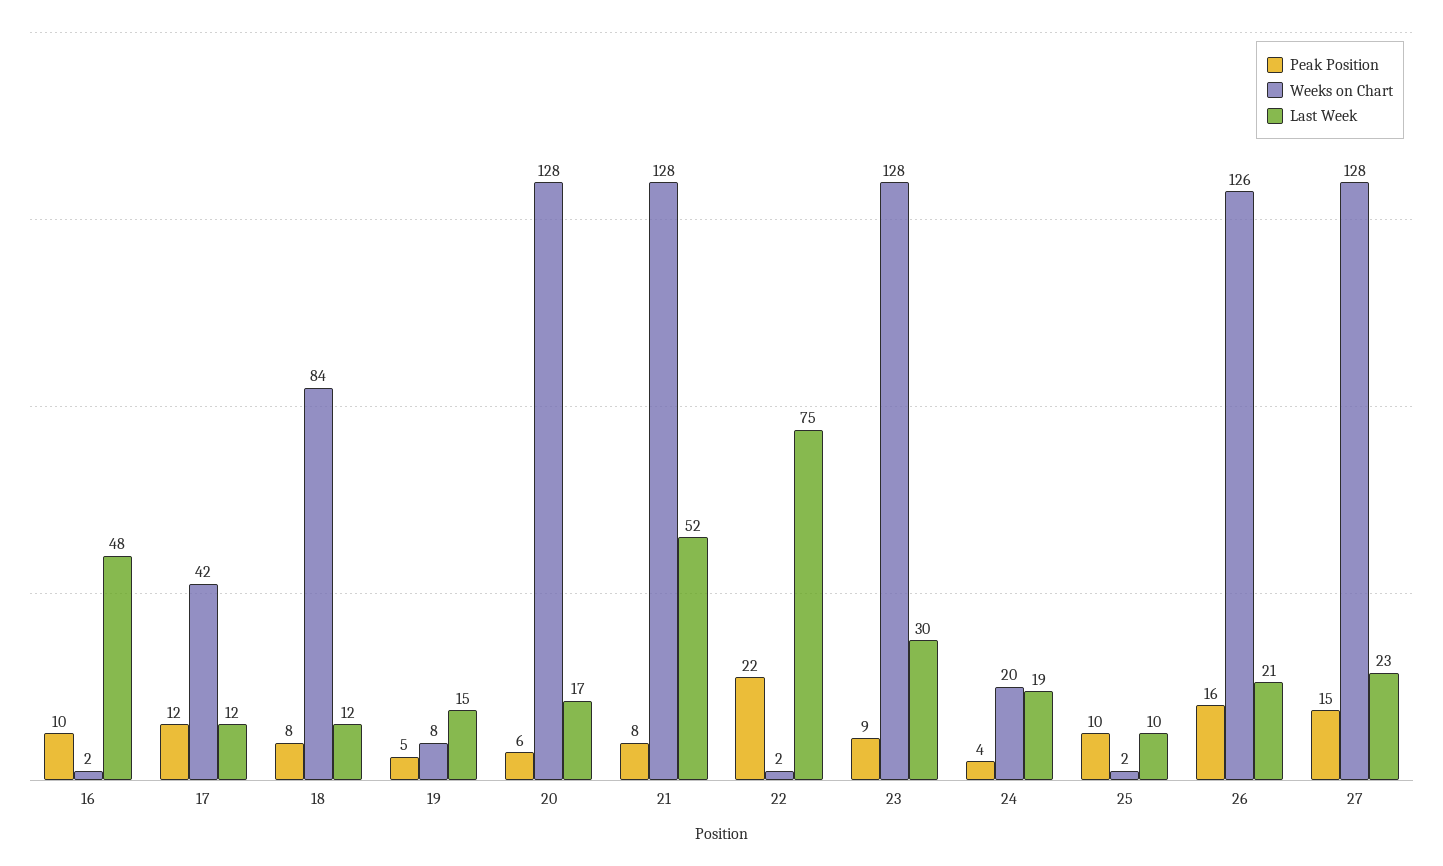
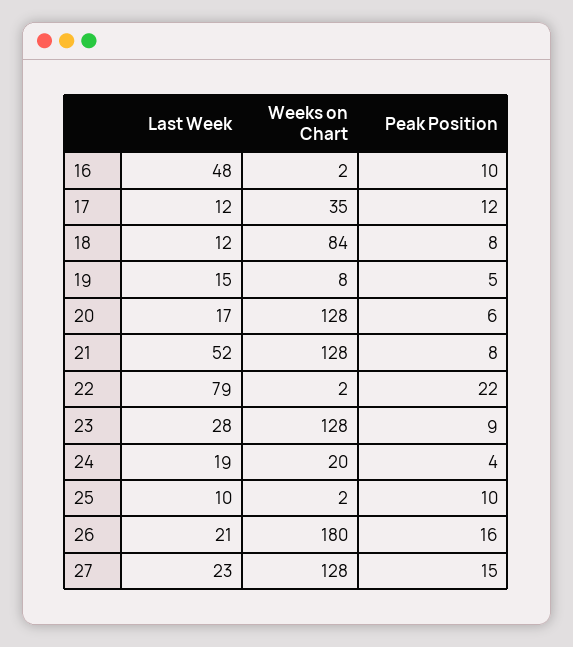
  {
    "Peak Position": {
      "16": 10,
      "17": 12,
      "18": 8,
      "19": 5,
      "20": 6,
      "21": 8,
      "22": 22,
      "23": 9,
      "24": 4,
      "25": 10,
      "26": 16,
      "27": 15
    },
    "Weeks on Chart": {
      "16": 2,
-     "17": 42,
+     "17": 35,
      "18": 84,
      "19": 8,
      "20": 128,
      "21": 128,
      "22": 2,
      "23": 128,
      "24": 20,
      "25": 2,
-     "26": 126,
+     "26": 180,
      "27": 128
    },
    "Last Week": {
      "16": 48,
      "17": 12,
      "18": 12,
      "19": 15,
      "20": 17,
      "21": 52,
-     "22": 75,
+     "22": 79,
-     "23": 30,
+     "23": 28,
      "24": 19,
      "25": 10,
      "26": 21,
      "27": 23
    }
  }

